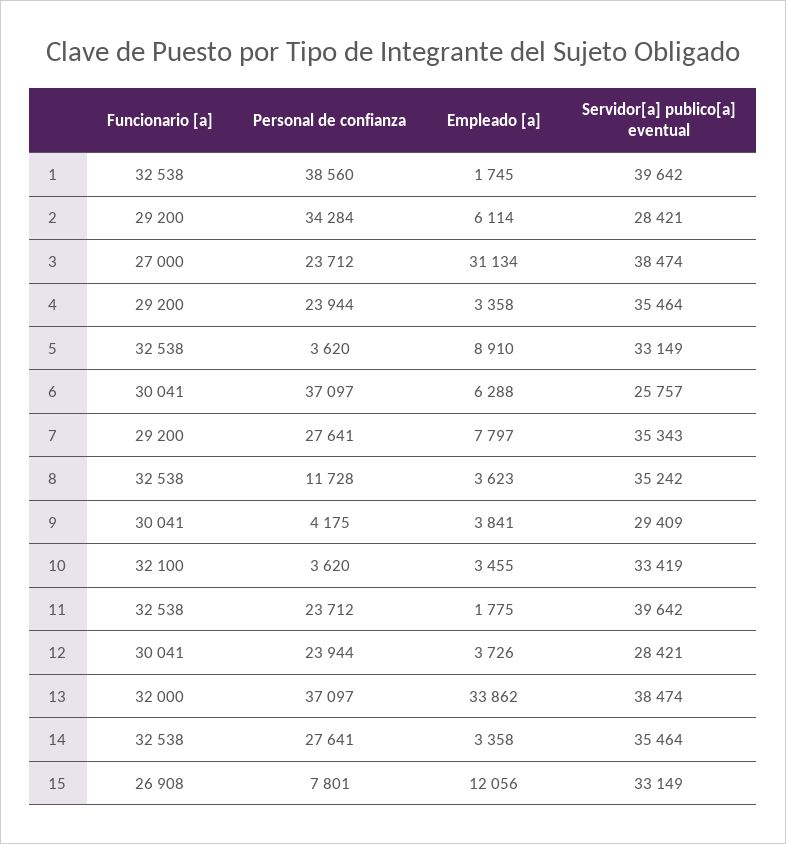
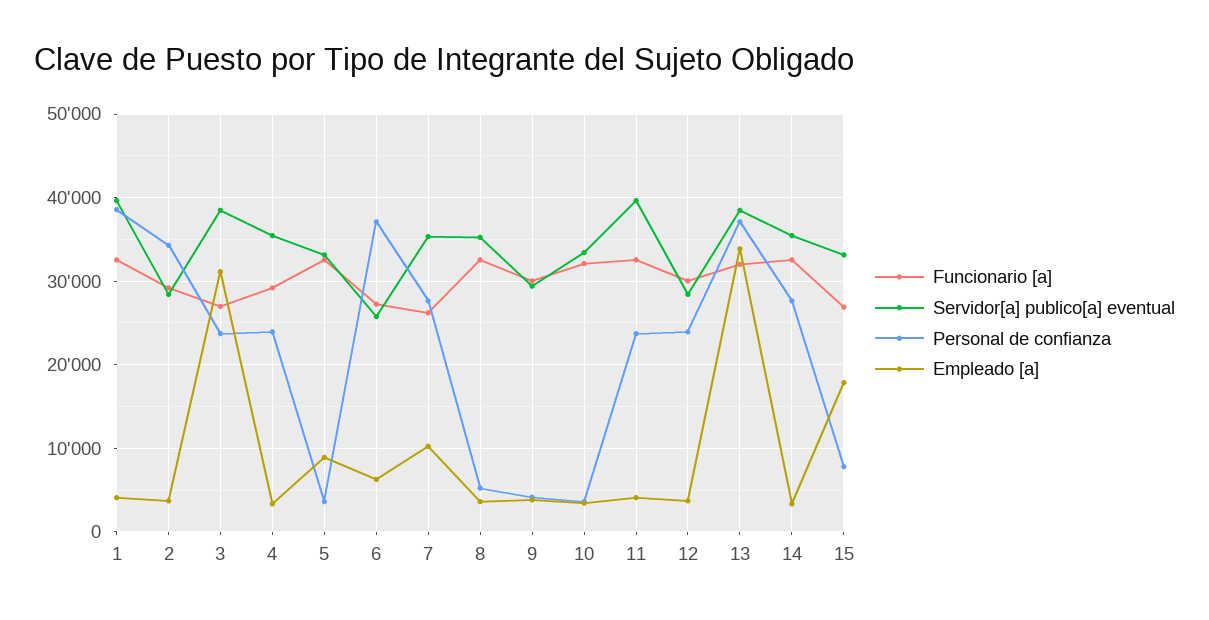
  {
    "Funcionario [a]": {
      "1": 32538,
      "2": 29200,
      "3": 27000,
      "4": 29200,
      "5": 32538,
-     "6": 30041,
+     "6": 27000,
-     "7": 29200,
+     "7": 26000,
      "8": 32538,
      "9": 30041,
      "10": 32100,
      "11": 32538,
      "12": 30041,
      "13": 32000,
      "14": 32538,
      "15": 26908
    },
    "Personal de confianza": {
      "1": 38560,
      "2": 34284,
      "3": 23712,
      "4": 23944,
      "5": 3620,
      "6": 37097,
      "7": 27641,
-     "8": 11728,
+     "8": 5000,
      "9": 4175,
      "10": 3620,
      "11": 23712,
      "12": 23944,
      "13": 37097,
      "14": 27641,
      "15": 7801
    },
    "Empleado [a]": {
-     "1": 1745,
+     "1": 4000,
-     "2": 6114,
+     "2": 4000,
      "3": 31134,
      "4": 3358,
      "5": 8910,
      "6": 6288,
-     "7": 7797,
+     "7": 10000,
      "8": 3623,
      "9": 3841,
      "10": 3455,
-     "11": 1775,
+     "11": 4000,
      "12": 3726,
      "13": 33862,
      "14": 3358,
-     "15": 12056
+     "15": 18000
    },
    "Servidor[a] publico[a] eventual": {
      "1": 39642,
      "2": 28421,
      "3": 38474,
      "4": 35464,
      "5": 33149,
      "6": 25757,
      "7": 35343,
      "8": 35242,
      "9": 29409,
      "10": 33419,
      "11": 39642,
      "12": 28421,
      "13": 38474,
      "14": 35464,
      "15": 33149
    }
  }

